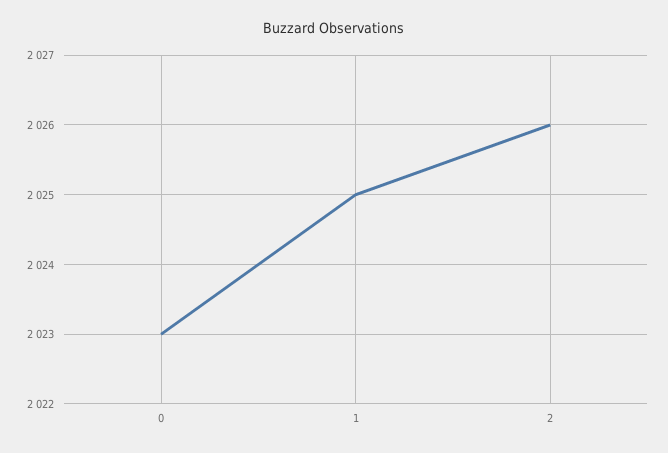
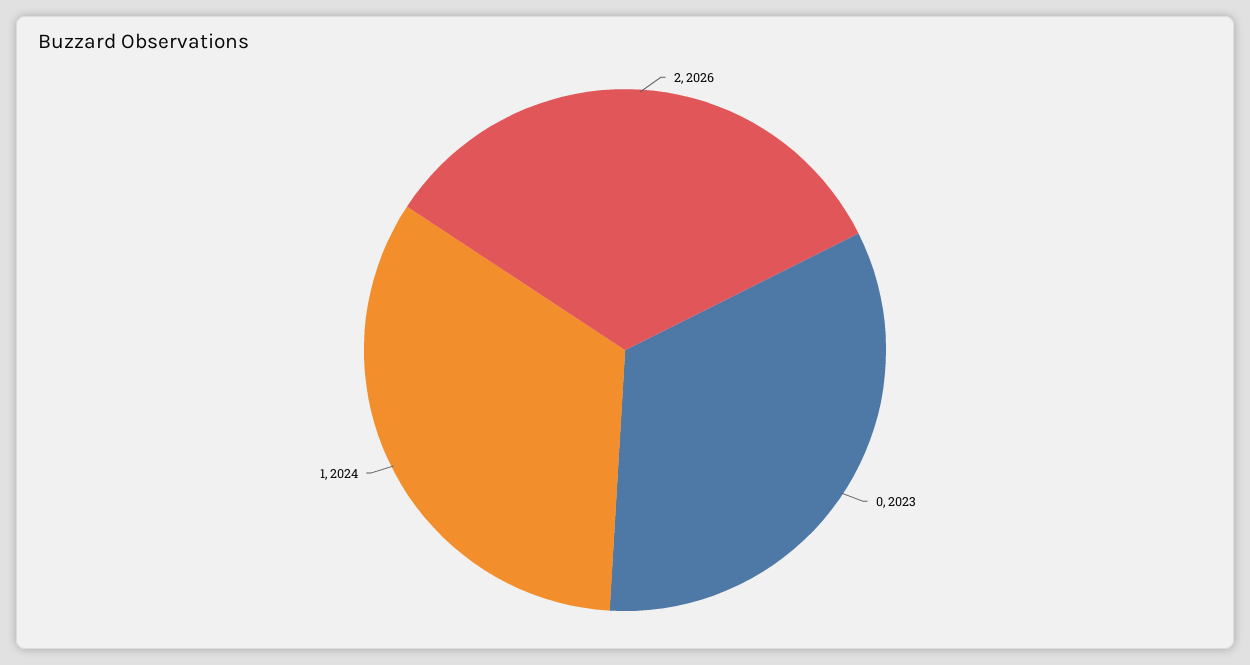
  {
    "0": 2023,
-   "1": 2025,
+   "1": 2024,
    "2": 2026
  }

